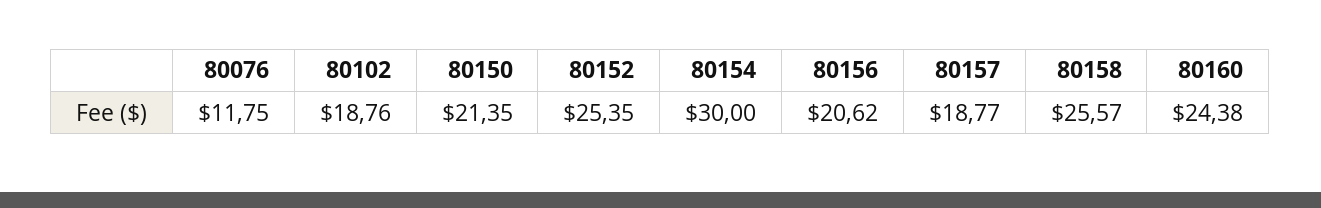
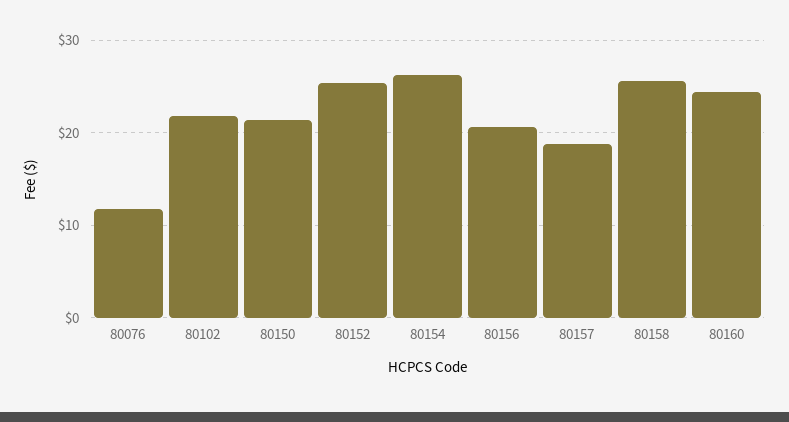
  {
    "80076": 11.75,
-   "80102": 18.76,
+   "80102": 22,
    "80150": 21.35,
    "80152": 25.35,
-   "80154": 30,
+   "80154": 26,
    "80156": 20.62,
    "80157": 18.77,
    "80158": 25.57,
    "80160": 24.38
  }

